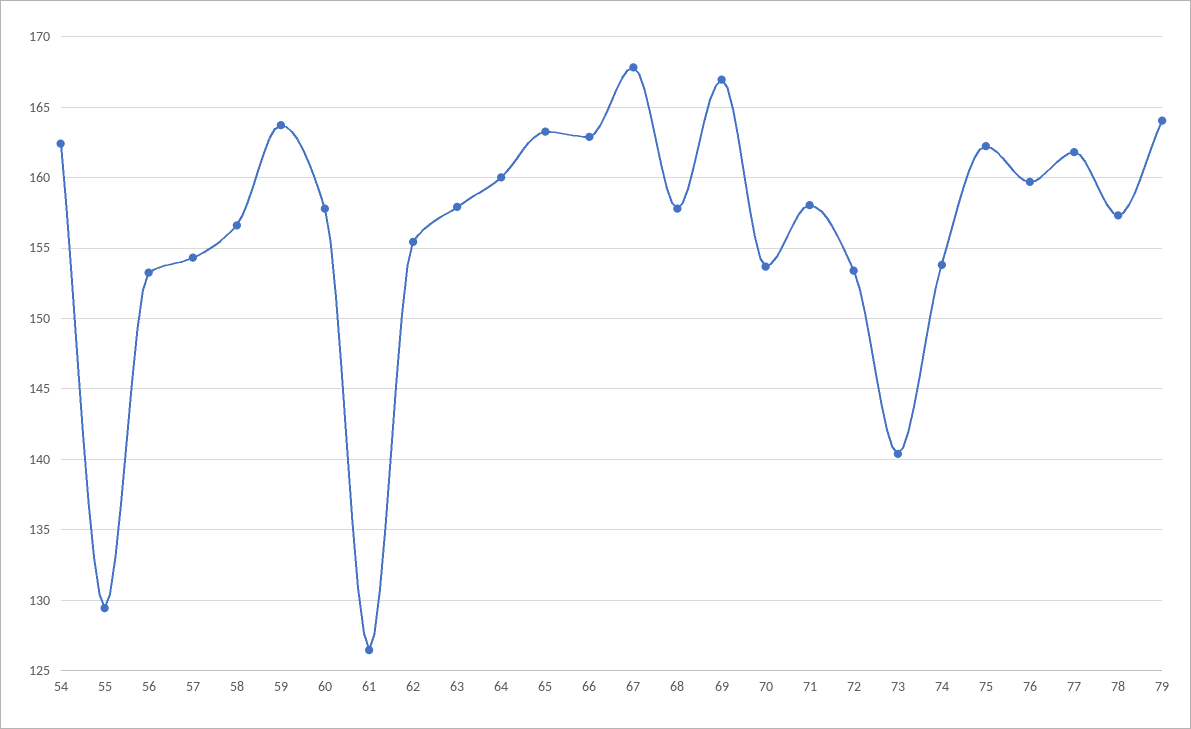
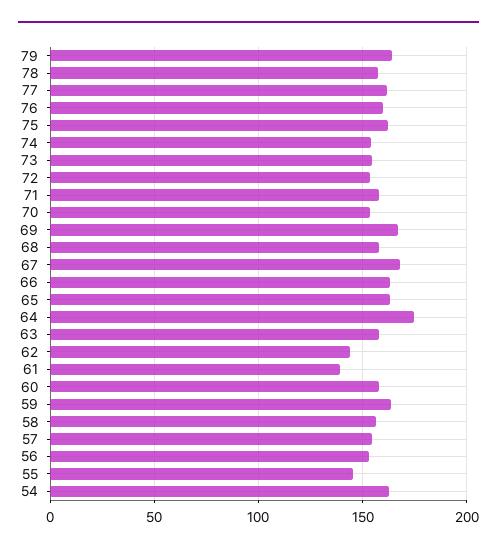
  {
    "54": 162.5,
-   "55": 129.5,
+   "55": 145,
    "56": 153.5,
    "57": 154.5,
    "58": 156.5,
    "59": 163.5,
    "60": 158,
-   "61": 126.5,
+   "61": 140,
-   "62": 155.5,
+   "62": 145,
    "63": 158,
-   "64": 160,
+   "64": 175,
    "65": 163.5,
    "66": 163,
    "67": 168,
    "68": 158,
    "69": 167,
    "70": 153.5,
    "71": 158,
    "72": 153.5,
-   "73": 140.5,
+   "73": 155,
    "74": 154,
    "75": 162,
    "76": 159.5,
    "77": 162,
    "78": 157.5,
    "79": 164
  }

